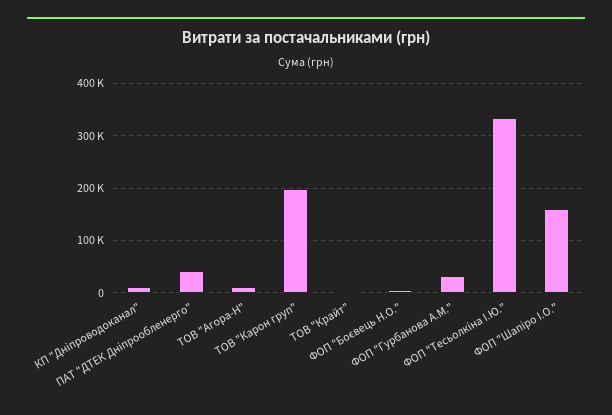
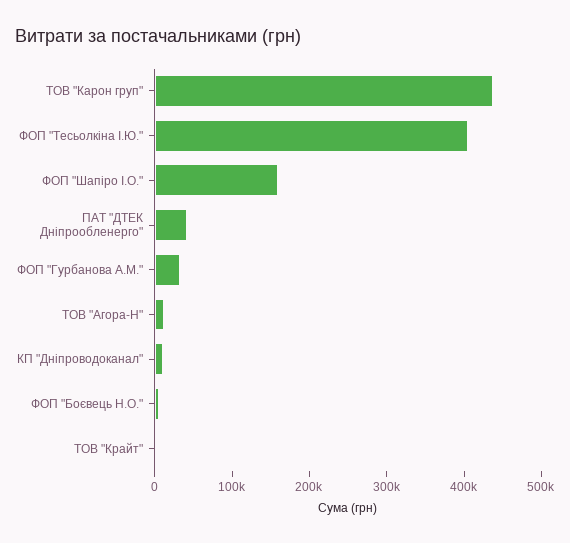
  {
    "КП \"Дніпроводоканал\"": 20000,
    "ПАТ \"ДТЕК Дніпрообленерго\"": 40000,
    "ТОВ \"Агора-Н\"": 20000,
-   "ТОВ \"Карон груп\"": 200000,
+   "ТОВ \"Карон груп\"": 440000,
    "ТОВ \"Крайт\"": 0,
    "ФОП \"Боєвець Н.О.\"": 0,
    "ФОП \"Гурбанова А.М.\"": 40000,
-   "ФОП \"Тесьолкіна І.Ю.\"": 340000,
+   "ФОП \"Тесьолкіна І.Ю.\"": 400000,
    "ФОП \"Шапіро І.О.\"": 160000
  }

